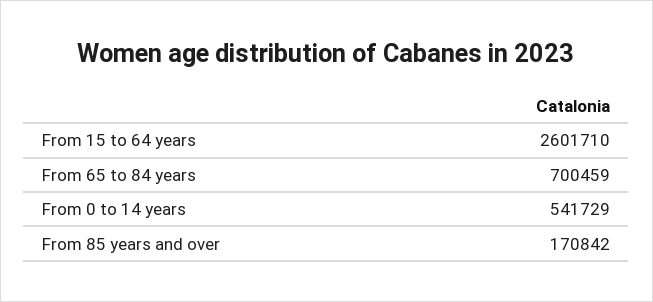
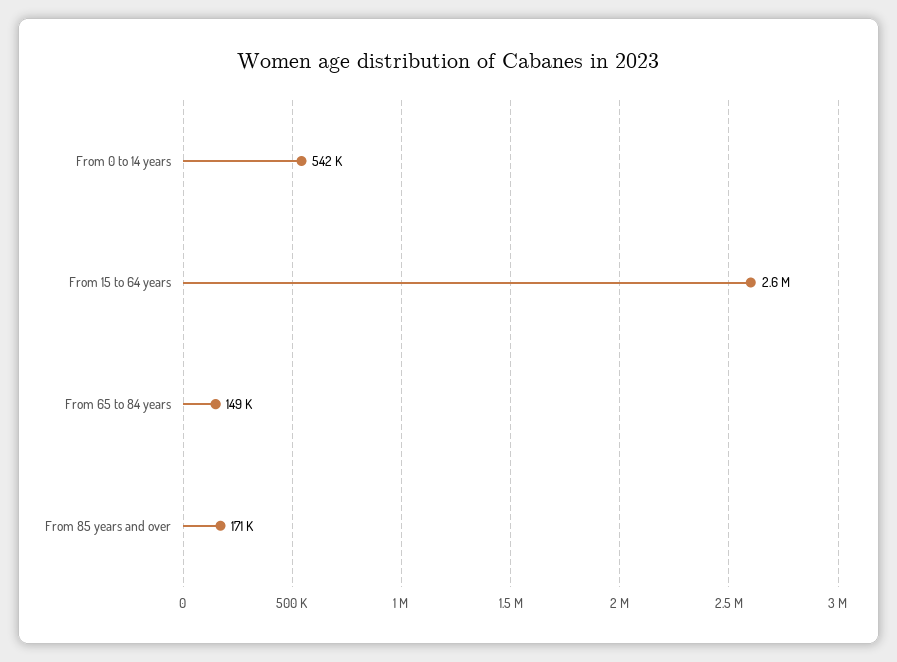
  {
    "From 15 to 64 years": 2601710,
-   "From 65 to 84 years": 700459,
+   "From 65 to 84 years": 149000,
    "From 0 to 14 years": 541729,
    "From 85 years and over": 170842
  }

